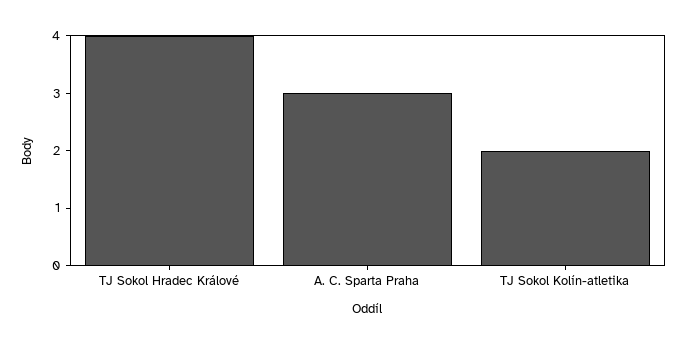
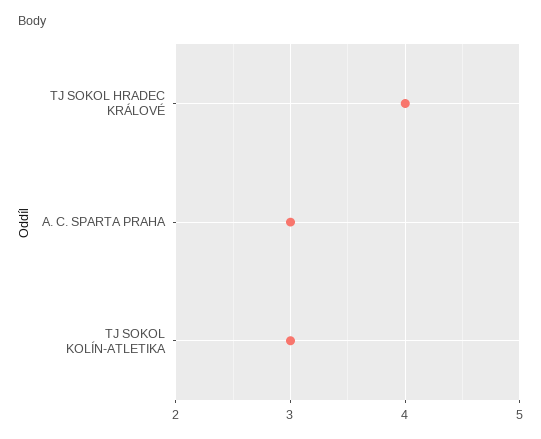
  {
    "TJ Sokol Hradec Králové": 4,
    "A. C. Sparta Praha": 3,
-   "TJ Sokol Kolín-atletika": 2
+   "TJ Sokol Kolín-atletika": 3
  }

